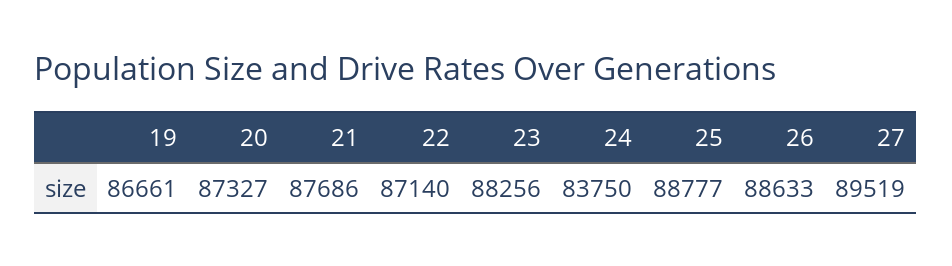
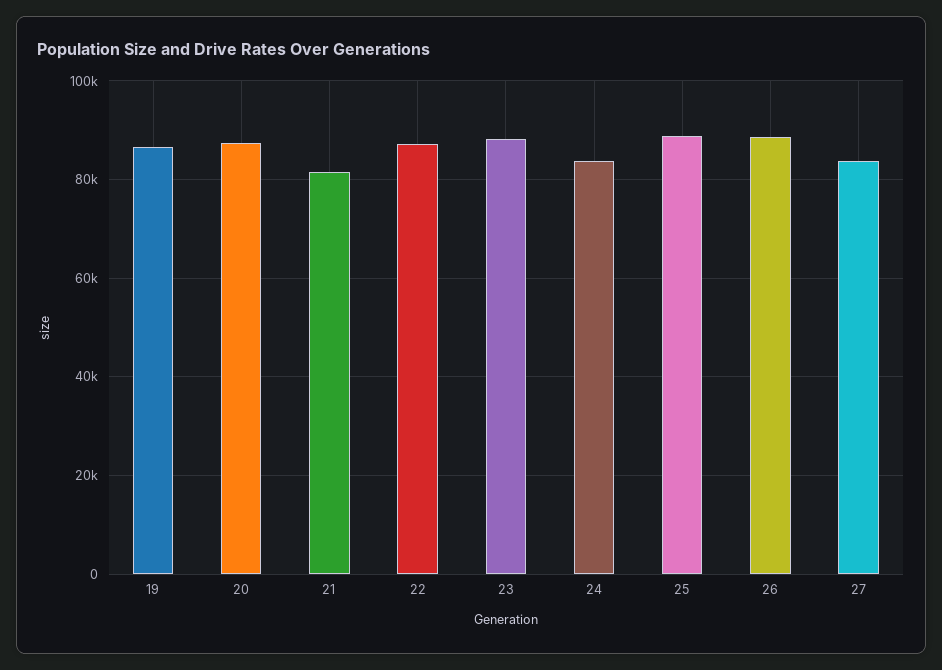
  {
    "19": 86661,
    "20": 87327,
-   "21": 87686,
+   "21": 82000,
    "22": 87140,
    "23": 88256,
    "24": 83750,
    "25": 88777,
    "26": 88633,
-   "27": 89519
+   "27": 84000
  }

